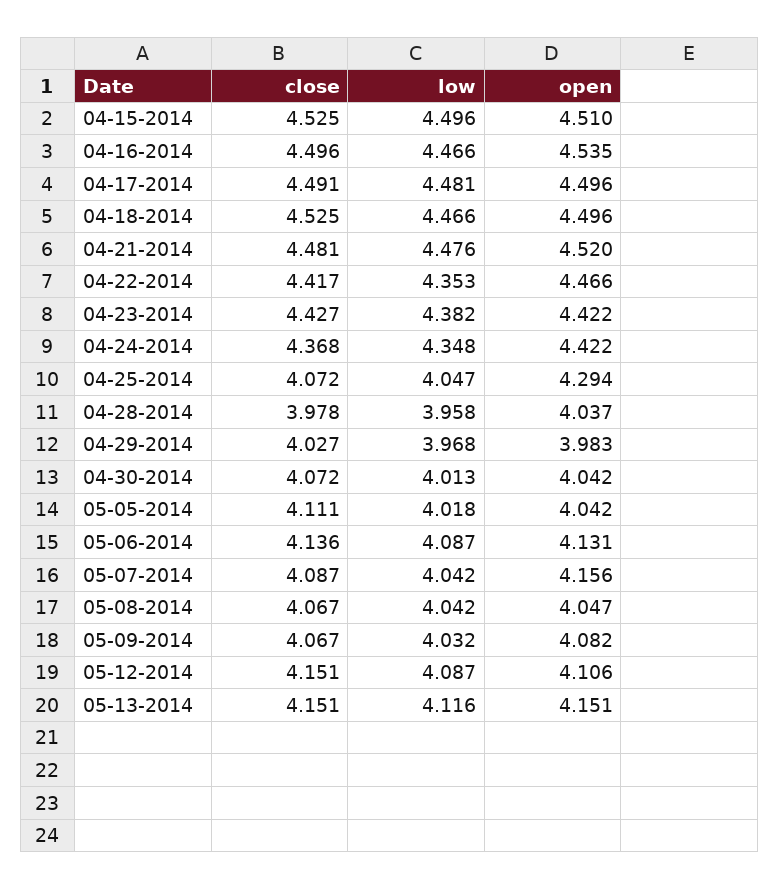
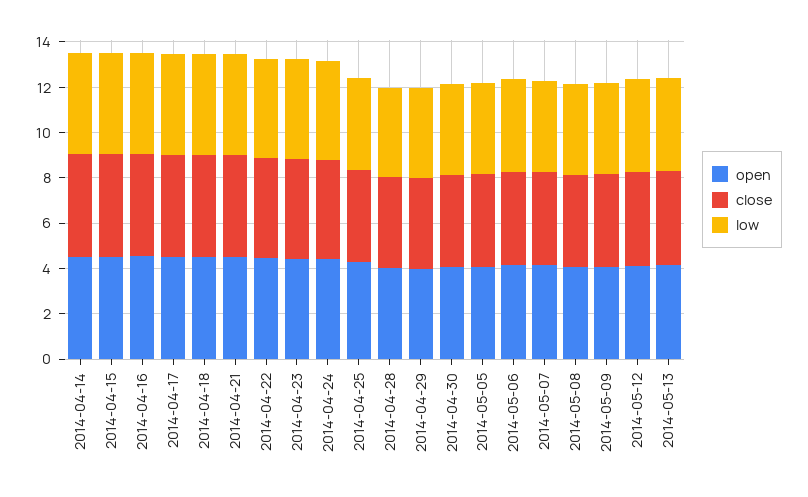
  {
    "close": {
      "04-15-2014": 4.525,
      "04-16-2014": 4.496,
      "04-17-2014": 4.491,
      "04-18-2014": 4.525,
      "04-21-2014": 4.481,
      "04-22-2014": 4.417,
      "04-23-2014": 4.427,
      "04-24-2014": 4.368,
      "04-25-2014": 4.072,
      "04-28-2014": 3.978,
      "04-29-2014": 4.027,
      "04-30-2014": 4.072,
      "05-05-2014": 4.111,
      "05-06-2014": 4.136,
      "05-07-2014": 4.087,
      "05-08-2014": 4.067,
      "05-09-2014": 4.067,
      "05-12-2014": 4.151,
-     "05-13-2014": 4.151
+     "05-13-2014": 4.151,
+     "2014-04-14": 4.5
    },
    "low": {
      "04-15-2014": 4.496,
      "04-16-2014": 4.466,
      "04-17-2014": 4.481,
      "04-18-2014": 4.466,
      "04-21-2014": 4.476,
      "04-22-2014": 4.353,
      "04-23-2014": 4.382,
      "04-24-2014": 4.348,
      "04-25-2014": 4.047,
      "04-28-2014": 3.958,
      "04-29-2014": 3.968,
      "04-30-2014": 4.013,
      "05-05-2014": 4.018,
      "05-06-2014": 4.087,
      "05-07-2014": 4.042,
      "05-08-2014": 4.042,
      "05-09-2014": 4.032,
      "05-12-2014": 4.087,
-     "05-13-2014": 4.116
+     "05-13-2014": 4.116,
+     "2014-04-14": 4.5
    },
    "open": {
      "04-15-2014": 4.51,
      "04-16-2014": 4.535,
      "04-17-2014": 4.496,
      "04-18-2014": 4.496,
      "04-21-2014": 4.52,
      "04-22-2014": 4.466,
      "04-23-2014": 4.422,
      "04-24-2014": 4.422,
      "04-25-2014": 4.294,
      "04-28-2014": 4.037,
      "04-29-2014": 3.983,
      "04-30-2014": 4.042,
      "05-05-2014": 4.042,
      "05-06-2014": 4.131,
      "05-07-2014": 4.156,
      "05-08-2014": 4.047,
      "05-09-2014": 4.082,
      "05-12-2014": 4.106,
-     "05-13-2014": 4.151
+     "05-13-2014": 4.151,
+     "2014-04-14": 4.5
    }
  }

